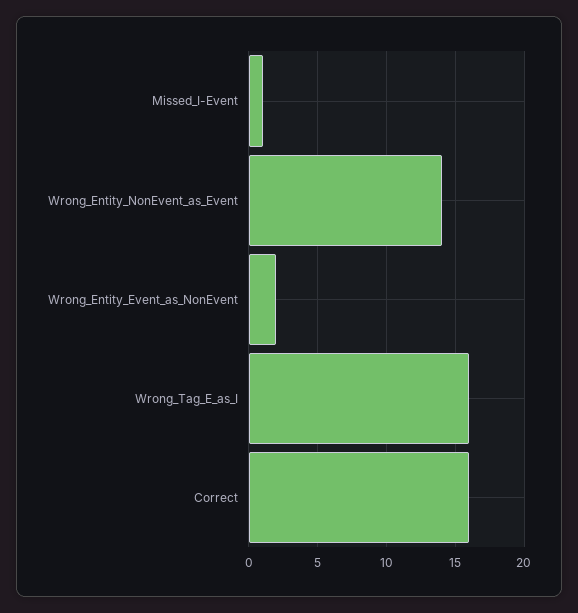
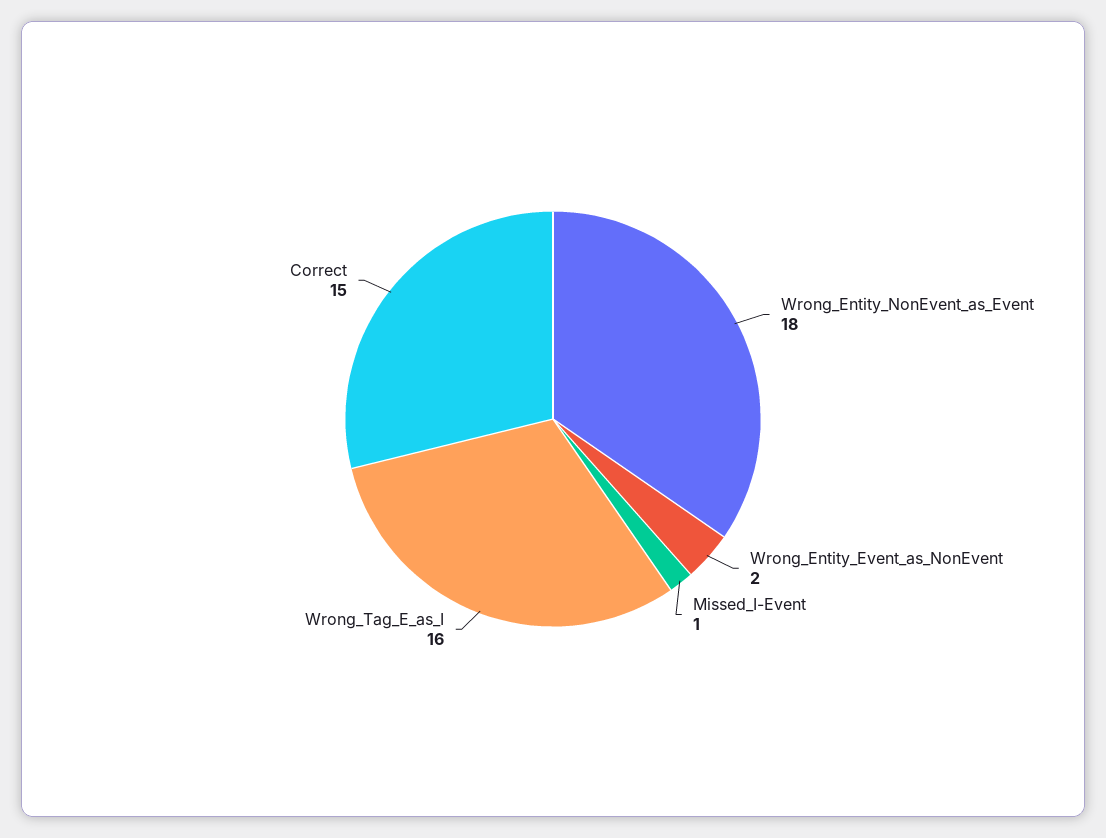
  {
    "Missed_I-Event": 1,
-   "Wrong_Entity_NonEvent_as_Event": 14,
+   "Wrong_Entity_NonEvent_as_Event": 18,
    "Wrong_Entity_Event_as_NonEvent": 2,
    "Wrong_Tag_E_as_I": 16,
-   "Correct": 16
+   "Correct": 15
  }

